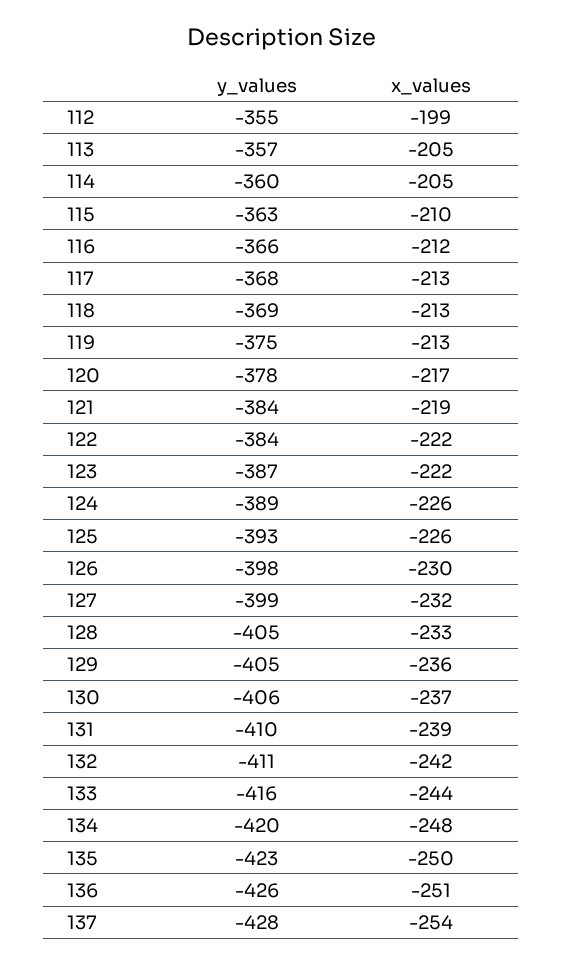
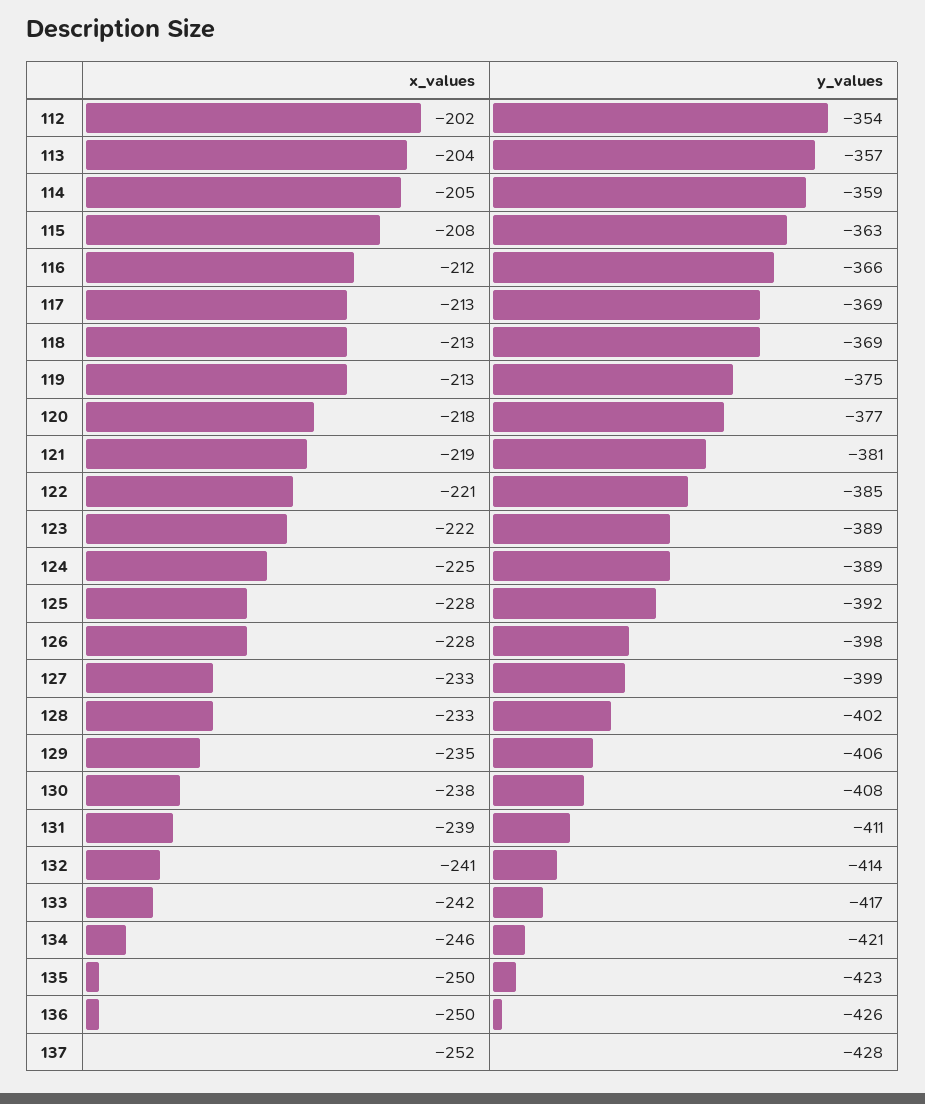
  {
    "y_values": {
-     "112": -355,
+     "112": -354,
      "113": -357,
-     "114": -360,
+     "114": -359,
      "115": -363,
      "116": -366,
-     "117": -368,
+     "117": -369,
      "118": -369,
      "119": -375,
-     "120": -378,
+     "120": -377,
-     "121": -384,
+     "121": -381,
-     "122": -384,
+     "122": -385,
-     "123": -387,
+     "123": -389,
      "124": -389,
-     "125": -393,
+     "125": -392,
      "126": -398,
      "127": -399,
-     "128": -405,
+     "128": -402,
-     "129": -405,
+     "129": -406,
-     "130": -406,
+     "130": -408,
-     "131": -410,
+     "131": -411,
-     "132": -411,
+     "132": -414,
-     "133": -416,
+     "133": -417,
-     "134": -420,
+     "134": -421,
      "135": -423,
      "136": -426,
      "137": -428
    },
    "x_values": {
-     "112": -199,
+     "112": -202,
-     "113": -205,
+     "113": -204,
      "114": -205,
-     "115": -210,
+     "115": -208,
      "116": -212,
      "117": -213,
      "118": -213,
      "119": -213,
-     "120": -217,
+     "120": -218,
      "121": -219,
-     "122": -222,
+     "122": -221,
      "123": -222,
-     "124": -226,
+     "124": -225,
-     "125": -226,
+     "125": -228,
-     "126": -230,
+     "126": -228,
-     "127": -232,
+     "127": -233,
      "128": -233,
-     "129": -236,
+     "129": -235,
-     "130": -237,
+     "130": -238,
      "131": -239,
-     "132": -242,
+     "132": -241,
-     "133": -244,
+     "133": -242,
-     "134": -248,
+     "134": -246,
      "135": -250,
-     "136": -251,
+     "136": -250,
-     "137": -254
+     "137": -252
    }
  }

